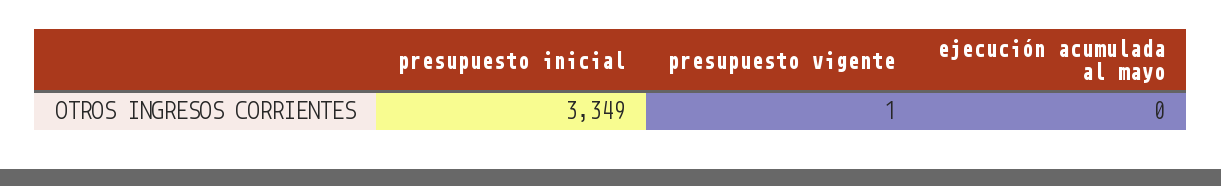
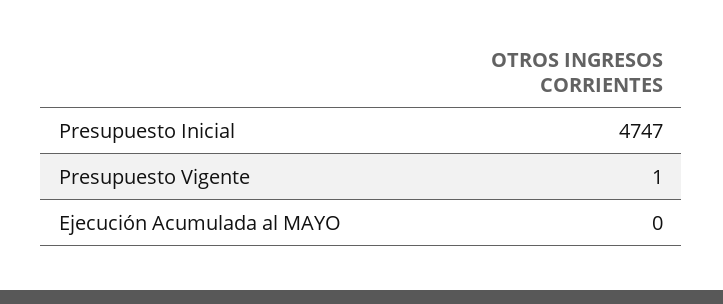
  {
-   "presupuesto inicial": 3349,
+   "presupuesto inicial": 4747,
    "presupuesto vigente": 1,
    "ejecución acumulada al mayo": 0
  }

